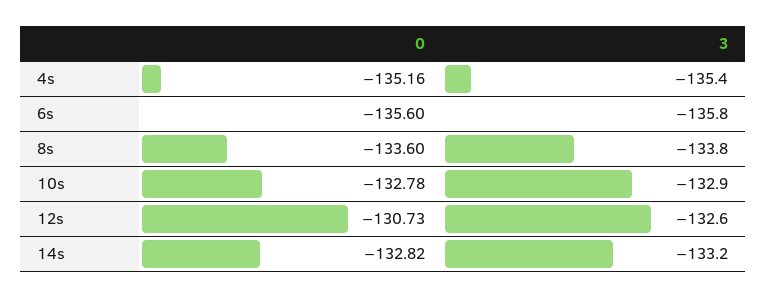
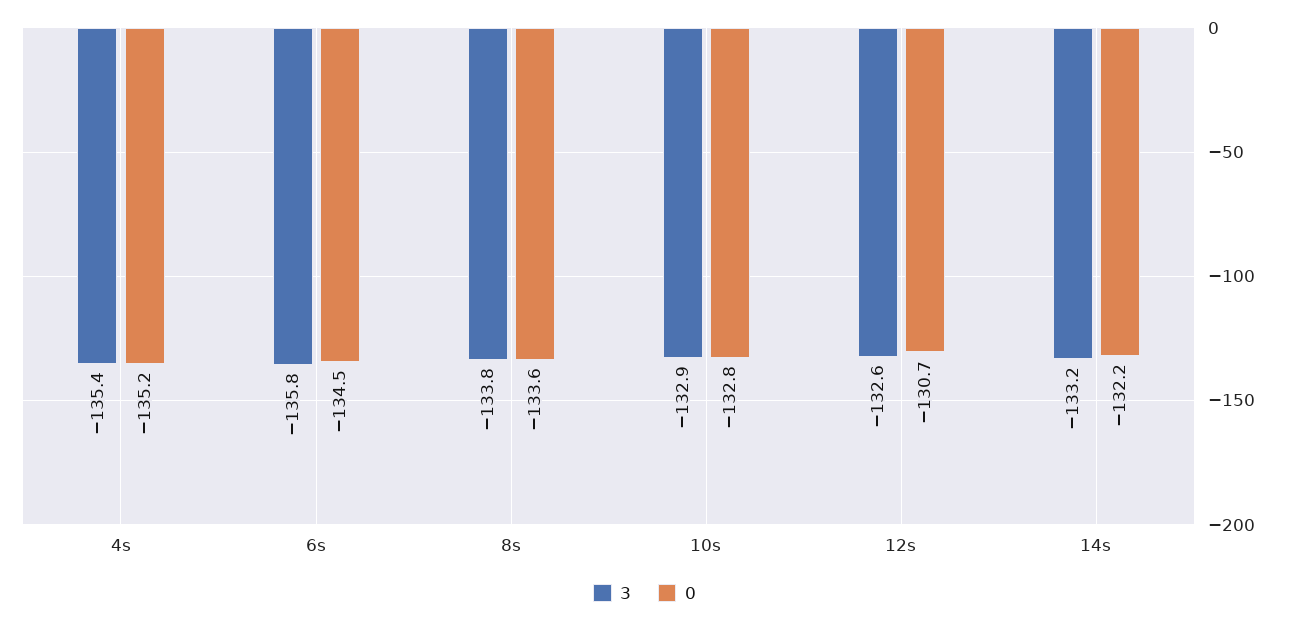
  {
    "0": {
      "4s": -135.16,
-     "6s": -135.6,
+     "6s": -134.5,
      "8s": -133.6,
      "10s": -132.78,
      "12s": -130.73,
-     "14s": -132.82
+     "14s": -132.2
    },
    "3": {
      "4s": -135.4,
      "6s": -135.8,
      "8s": -133.8,
      "10s": -132.9,
      "12s": -132.6,
      "14s": -133.2
    }
  }

